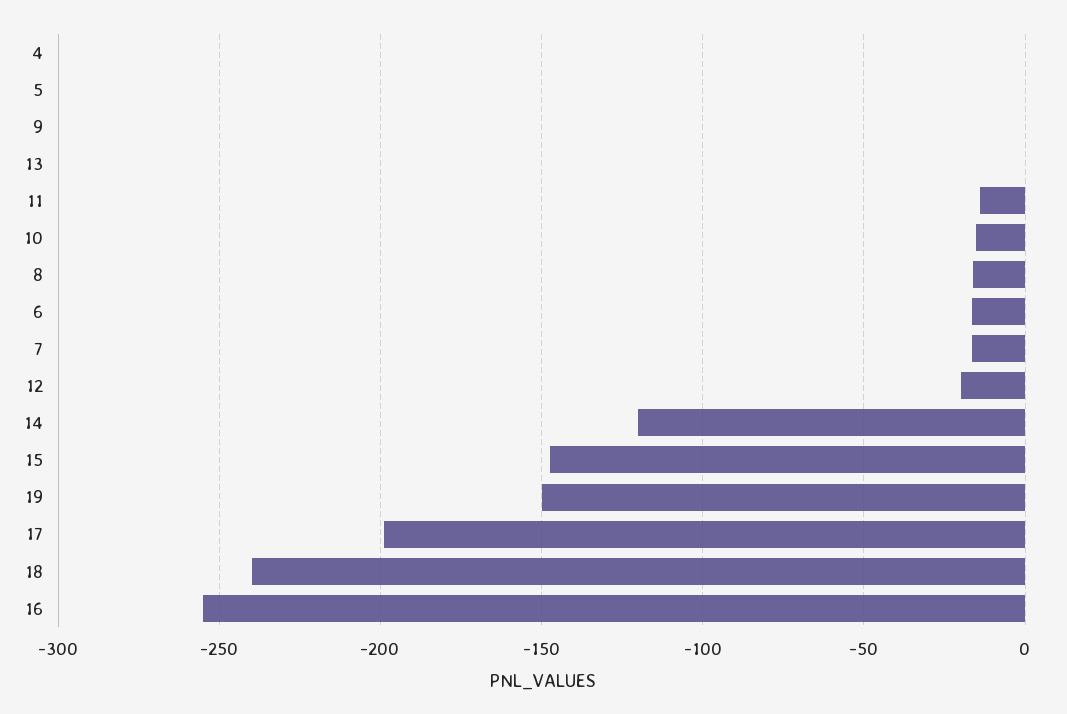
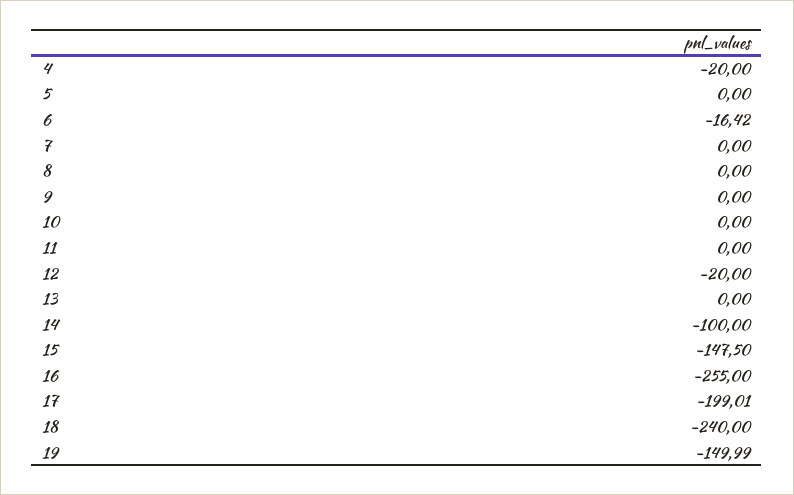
  {
-   "4": 0,
+   "4": -20,
    "5": 0,
    "9": 0,
    "13": 0,
-   "11": -15,
+   "11": 0,
-   "10": -15,
+   "10": 0,
-   "8": -15,
+   "8": 0,
    "6": -16.42,
-   "7": -15,
+   "7": 0,
    "12": -20,
-   "14": -120,
+   "14": -100,
    "15": -147.5,
    "19": -149.99,
    "17": -199.01,
    "18": -240,
    "16": -255
  }

